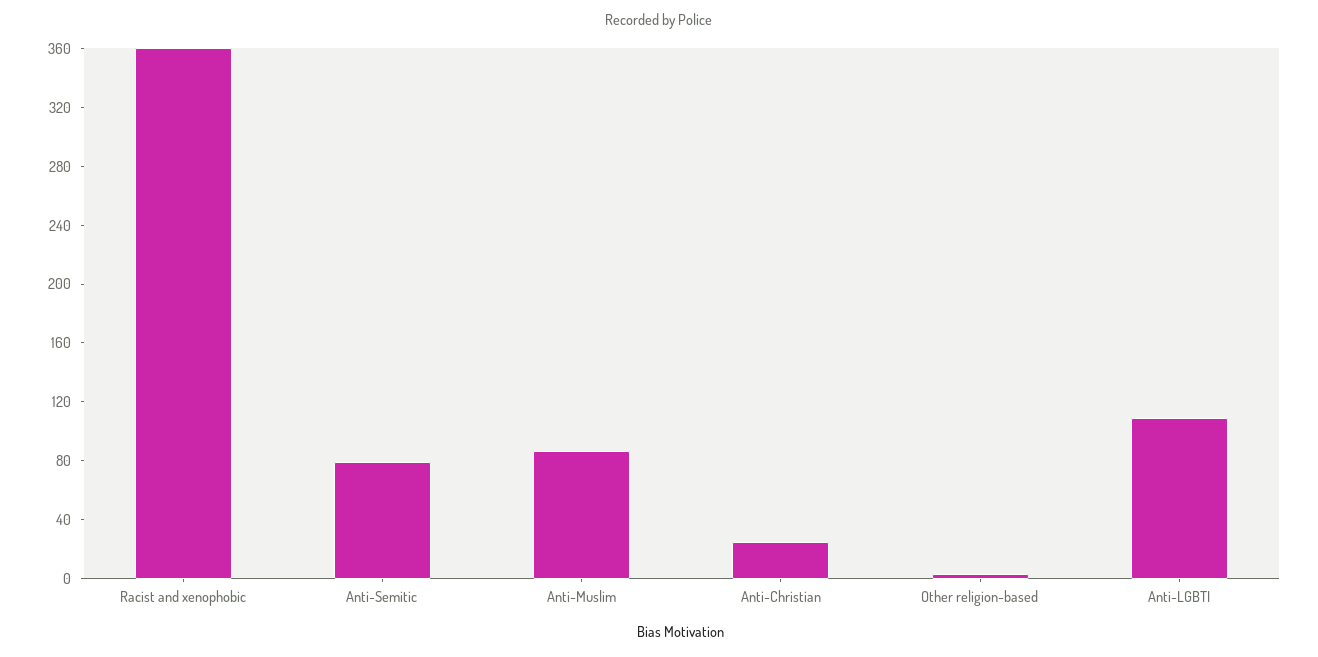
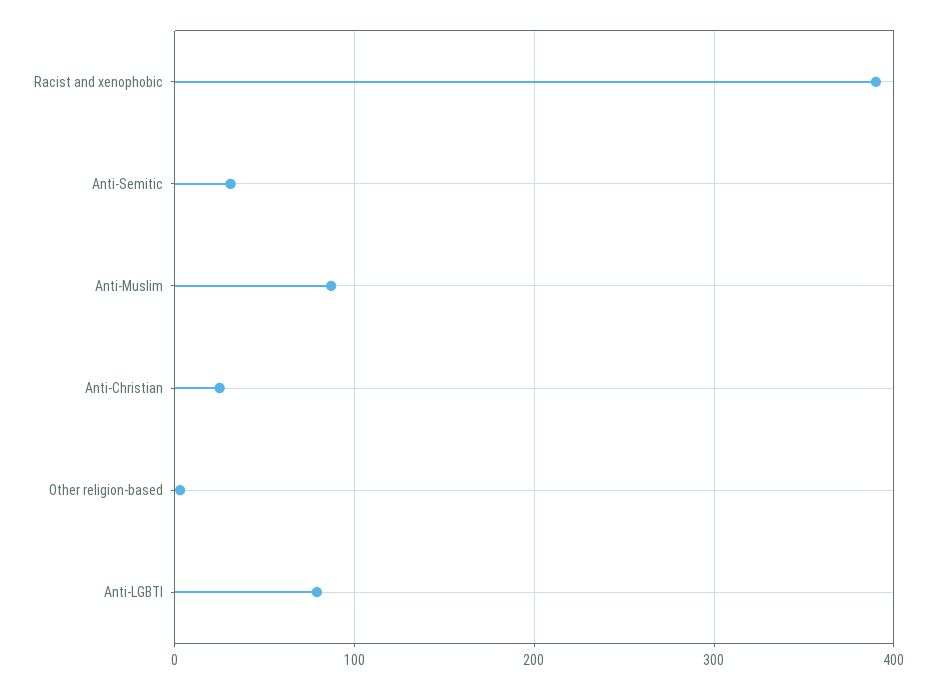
  {
-   "Racist and xenophobic": 360,
+   "Racist and xenophobic": 390,
-   "Anti-Semitic": 80,
+   "Anti-Semitic": 30,
    "Anti-Muslim": 90,
    "Anti-Christian": 30,
    "Other religion-based": 0,
-   "Anti-LGBTI": 110
+   "Anti-LGBTI": 80
  }

